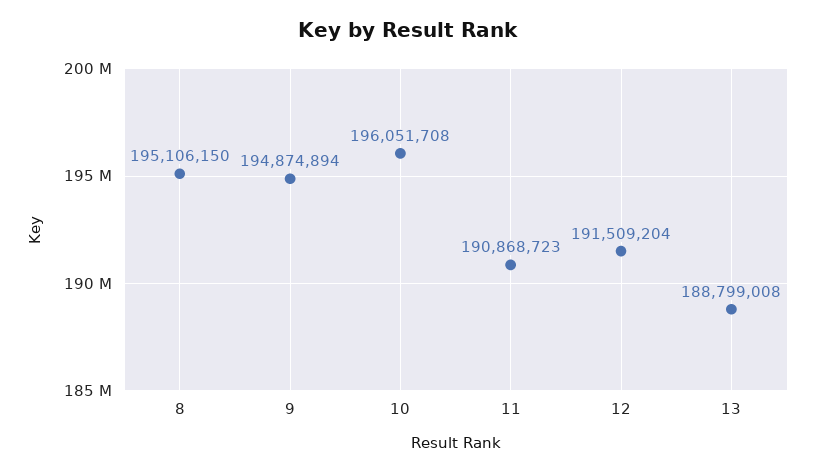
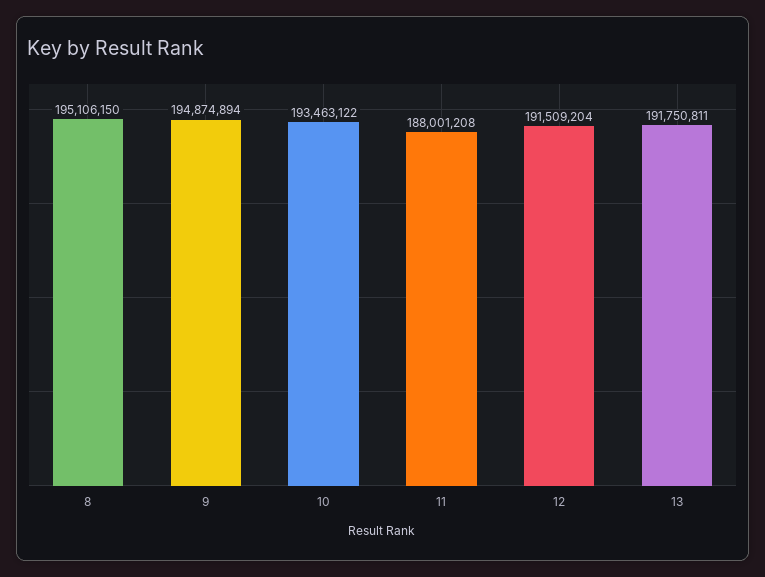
  {
    "8": 195106150,
    "9": 194874894,
-   "10": 196051708,
+   "10": 193463122,
-   "11": 190868723,
+   "11": 188001208,
    "12": 191509204,
-   "13": 188799008
+   "13": 191750811
  }

